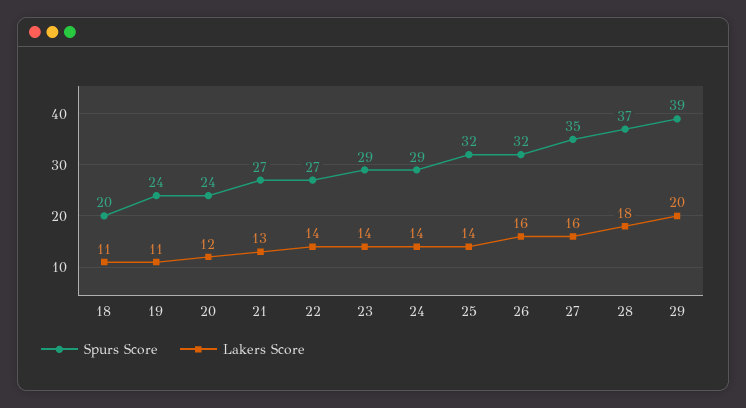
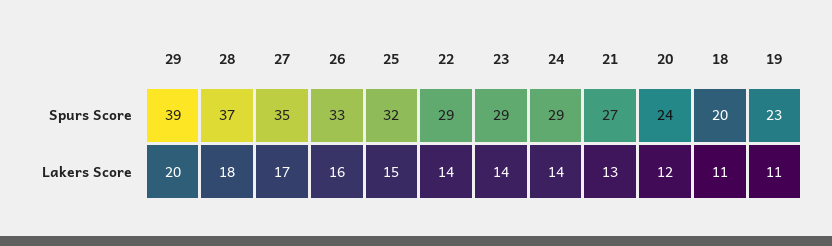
  {
    "Spurs Score": {
      "18": 20,
-     "19": 24,
+     "19": 23,
      "20": 24,
      "21": 27,
-     "22": 27,
+     "22": 29,
      "23": 29,
      "24": 29,
      "25": 32,
-     "26": 32,
+     "26": 33,
      "27": 35,
      "28": 37,
      "29": 39
    },
    "Lakers Score": {
      "18": 11,
      "19": 11,
      "20": 12,
      "21": 13,
      "22": 14,
      "23": 14,
      "24": 14,
-     "25": 14,
+     "25": 15,
      "26": 16,
-     "27": 16,
+     "27": 17,
      "28": 18,
      "29": 20
    }
  }

